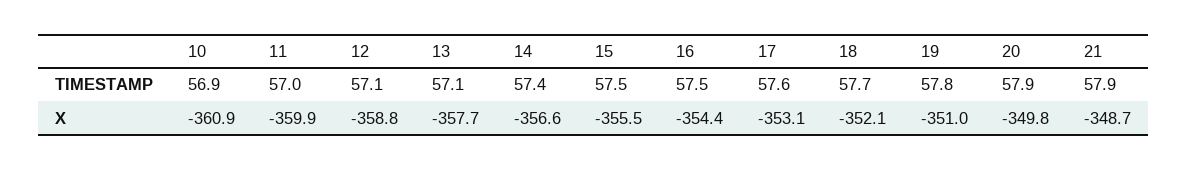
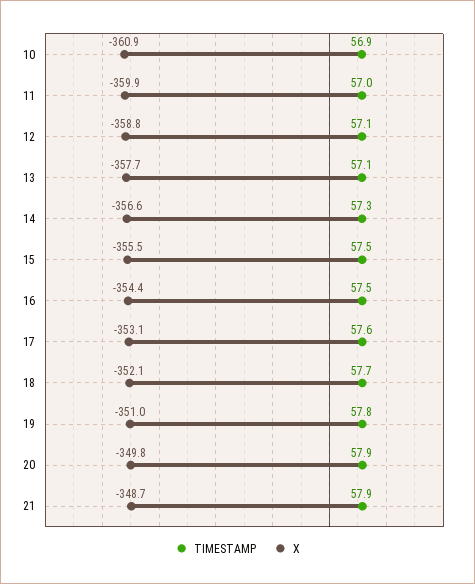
  {
    "TIMESTAMP": {
      "10": 56.9,
      "11": 57,
      "12": 57.1,
      "13": 57.1,
-     "14": 57.4,
+     "14": 57.3,
      "15": 57.5,
      "16": 57.5,
      "17": 57.6,
      "18": 57.7,
      "19": 57.8,
      "20": 57.9,
      "21": 57.9
    },
    "X": {
      "10": -360.9,
      "11": -359.9,
      "12": -358.8,
      "13": -357.7,
      "14": -356.6,
      "15": -355.5,
      "16": -354.4,
      "17": -353.1,
      "18": -352.1,
      "19": -351,
      "20": -349.8,
      "21": -348.7
    }
  }

